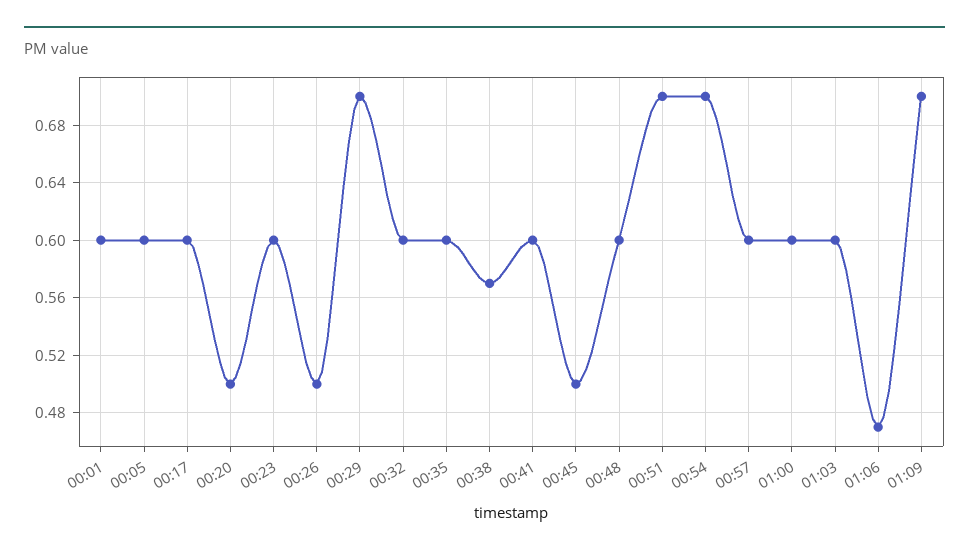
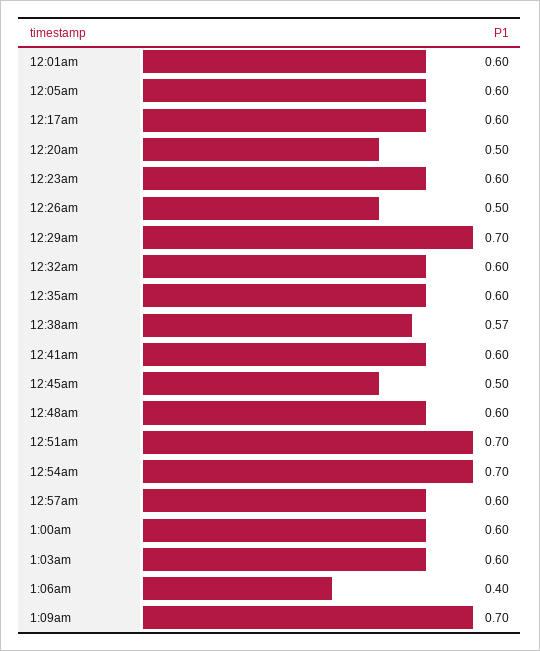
  {
    "00:01": 0.6,
    "00:05": 0.6,
    "00:17": 0.6,
    "00:20": 0.5,
    "00:23": 0.6,
    "00:26": 0.5,
    "00:29": 0.7,
    "00:32": 0.6,
    "00:35": 0.6,
    "00:38": 0.57,
    "00:41": 0.6,
    "00:45": 0.5,
    "00:48": 0.6,
    "00:51": 0.7,
    "00:54": 0.7,
    "00:57": 0.6,
    "01:00": 0.6,
    "01:03": 0.6,
-   "01:06": 0.47,
+   "01:06": 0.4,
    "01:09": 0.7
  }

